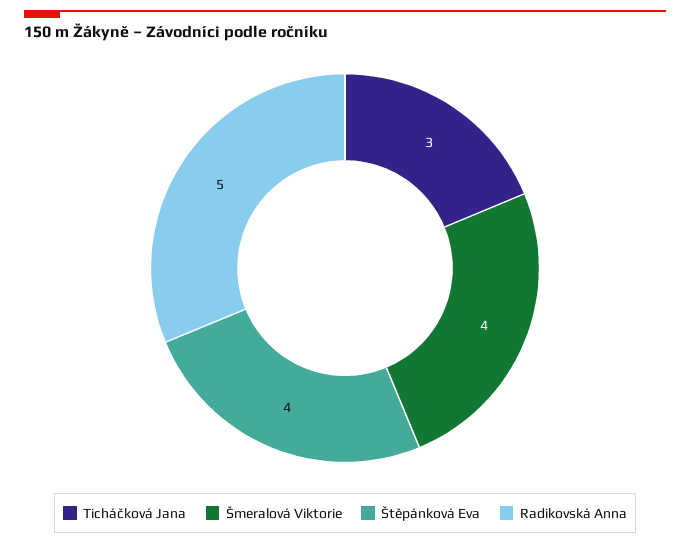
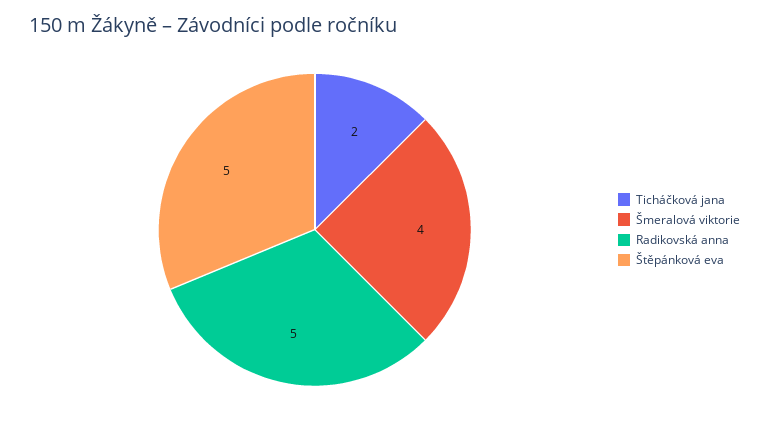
  {
-   "Ticháčková Jana": 3,
+   "Ticháčková Jana": 2,
    "Šmeralová Viktorie": 4,
-   "Štěpánková Eva": 4,
+   "Štěpánková Eva": 5,
    "Radikovská Anna": 5
  }

